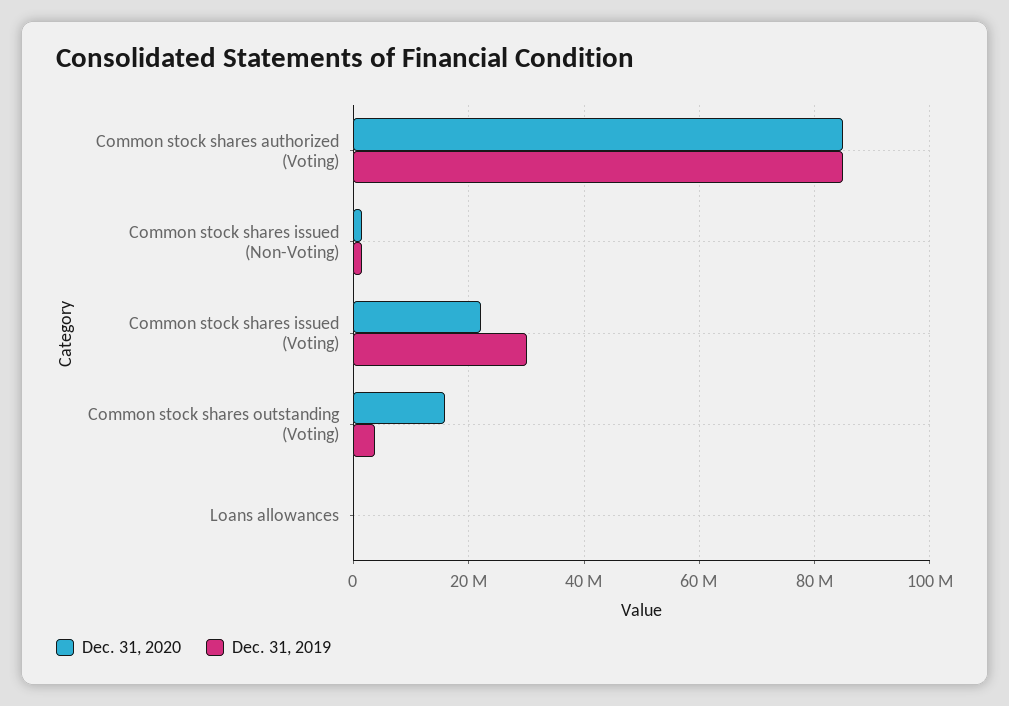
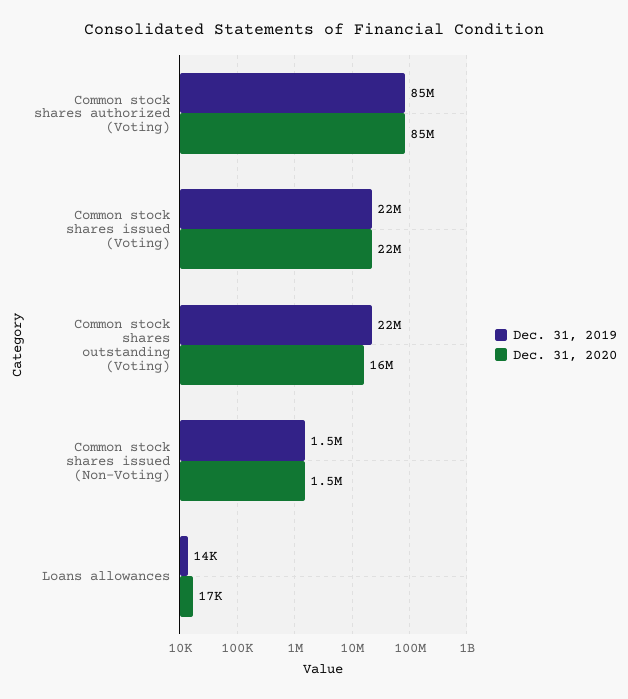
  {
    "Dec. 31, 2020": {
      "Common stock shares authorized (Voting)": 85000000,
      "Common stock shares issued (Non-Voting)": 1500000,
      "Common stock shares issued (Voting)": 22000000,
      "Common stock shares outstanding (Voting)": 16000000,
      "Loans allowances": 17000
    },
    "Dec. 31, 2019": {
      "Common stock shares authorized (Voting)": 85000000,
      "Common stock shares issued (Non-Voting)": 1500000,
-     "Common stock shares issued (Voting)": 30000000,
+     "Common stock shares issued (Voting)": 22000000,
-     "Common stock shares outstanding (Voting)": 4000000,
+     "Common stock shares outstanding (Voting)": 22000000,
      "Loans allowances": 14000
    }
  }

